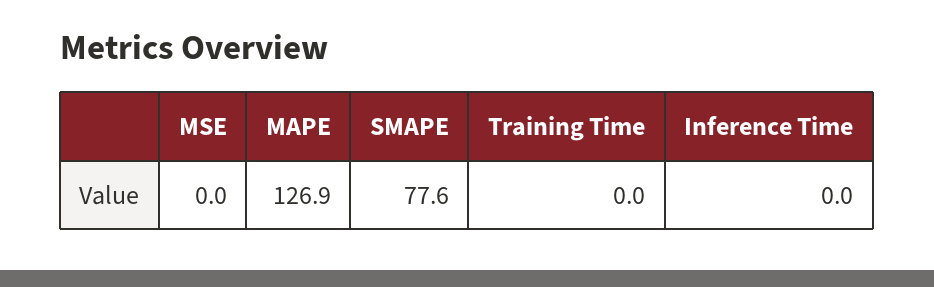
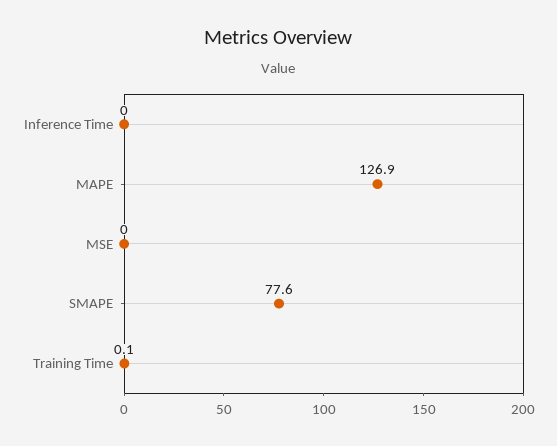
  {
    "MSE": 0,
    "MAPE": 126.9,
    "SMAPE": 77.6,
-   "Training Time": 0,
+   "Training Time": 0.1,
    "Inference Time": 0
  }

